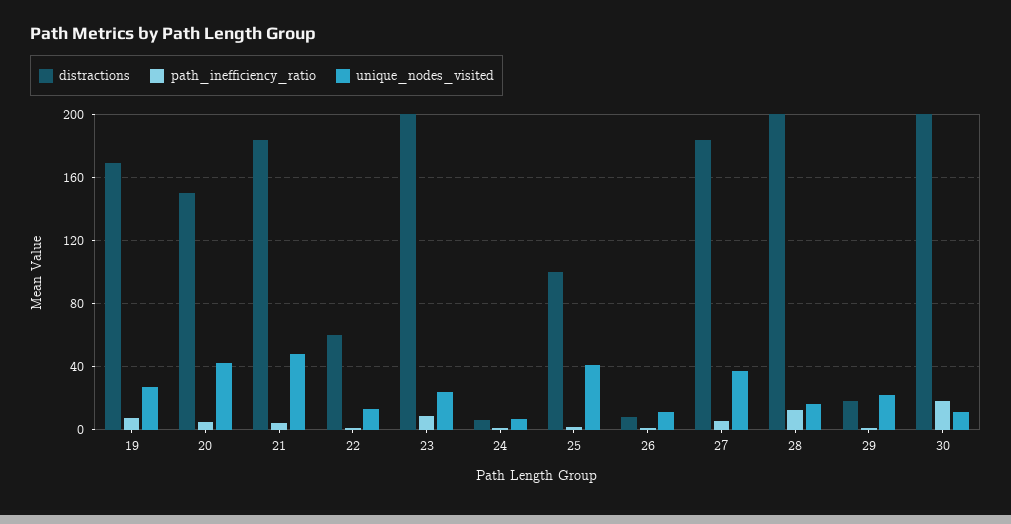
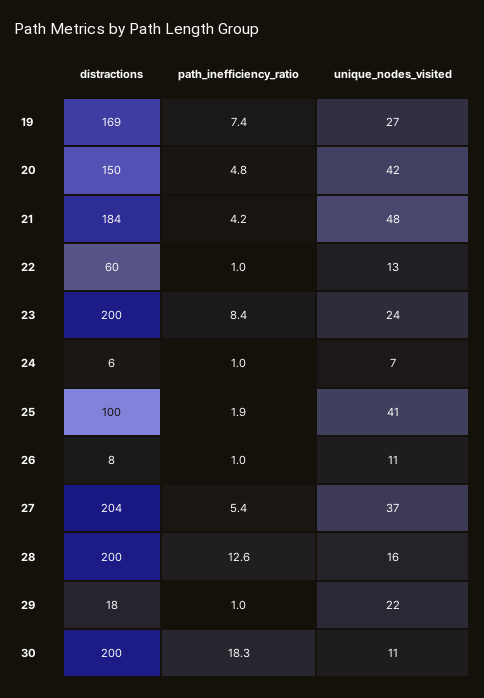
  {
    "distractions": {
      "19": 169,
      "20": 150,
      "21": 184,
      "22": 60,
      "23": 200,
      "24": 6,
      "25": 100,
      "26": 8,
-     "27": 185,
+     "27": 204,
      "28": 200,
      "29": 18,
      "30": 200
    },
    "path_inefficiency_ratio": {
      "19": 7.4,
      "20": 4.8,
      "21": 4.2,
      "22": 1,
      "23": 8.4,
      "24": 1,
      "25": 1.9,
      "26": 1,
      "27": 5.4,
      "28": 12.6,
      "29": 1,
      "30": 18.3
    },
    "unique_nodes_visited": {
      "19": 27,
      "20": 42,
      "21": 48,
      "22": 13,
      "23": 24,
      "24": 7,
      "25": 41,
      "26": 11,
      "27": 37,
      "28": 16,
      "29": 22,
      "30": 11
    }
  }

